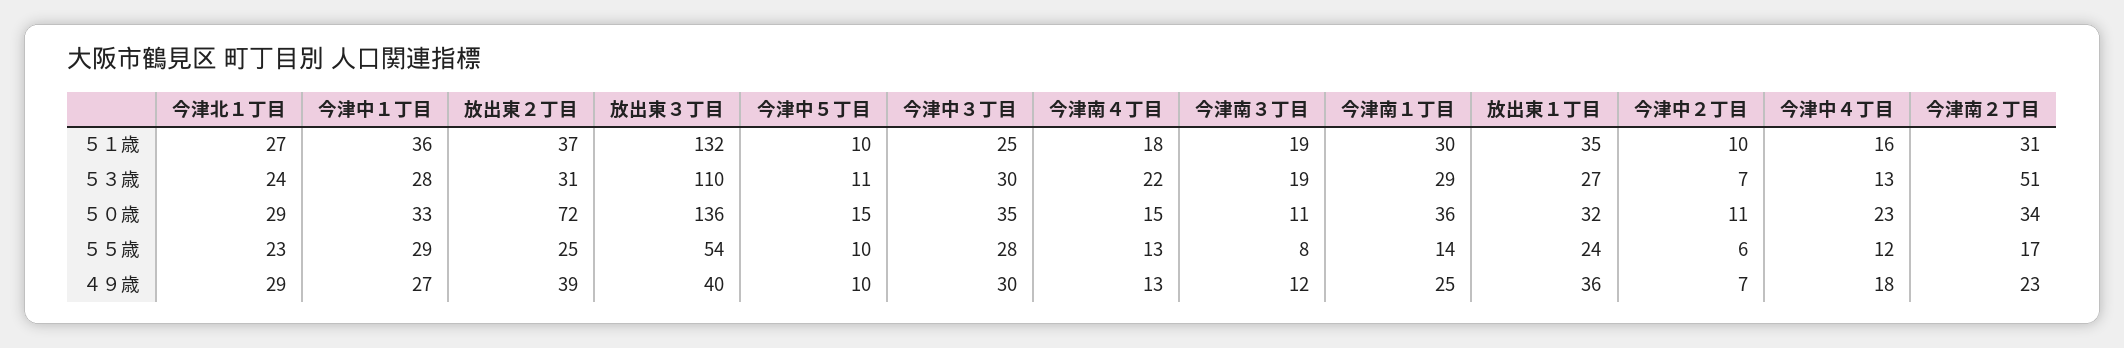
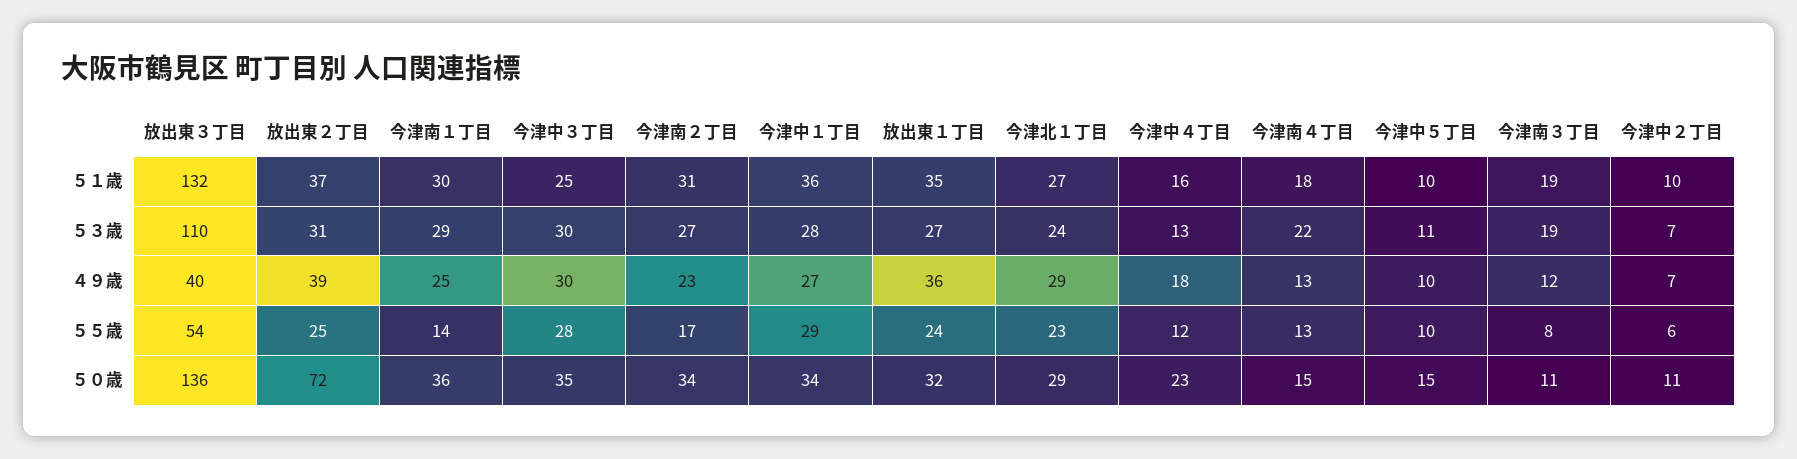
  {
    "今津北１丁目": {
      "５１歳": 27,
      "５３歳": 24,
      "５０歳": 29,
      "５５歳": 23,
      "４９歳": 29
    },
    "今津中１丁目": {
      "５１歳": 36,
      "５３歳": 28,
-     "５０歳": 33,
+     "５０歳": 34,
      "５５歳": 29,
      "４９歳": 27
    },
    "放出東２丁目": {
      "５１歳": 37,
      "５３歳": 31,
      "５０歳": 72,
      "５５歳": 25,
      "４９歳": 39
    },
    "放出東３丁目": {
      "５１歳": 132,
      "５３歳": 110,
      "５０歳": 136,
      "５５歳": 54,
      "４９歳": 40
    },
    "今津中５丁目": {
      "５１歳": 10,
      "５３歳": 11,
      "５０歳": 15,
      "５５歳": 10,
      "４９歳": 10
    },
    "今津中３丁目": {
      "５１歳": 25,
      "５３歳": 30,
      "５０歳": 35,
      "５５歳": 28,
      "４９歳": 30
    },
    "今津南４丁目": {
      "５１歳": 18,
      "５３歳": 22,
      "５０歳": 15,
      "５５歳": 13,
      "４９歳": 13
    },
    "今津南３丁目": {
      "５１歳": 19,
      "５３歳": 19,
      "５０歳": 11,
      "５５歳": 8,
      "４９歳": 12
    },
    "今津南１丁目": {
      "５１歳": 30,
      "５３歳": 29,
      "５０歳": 36,
      "５５歳": 14,
      "４９歳": 25
    },
    "放出東１丁目": {
      "５１歳": 35,
      "５３歳": 27,
      "５０歳": 32,
      "５５歳": 24,
      "４９歳": 36
    },
    "今津中２丁目": {
      "５１歳": 10,
      "５３歳": 7,
      "５０歳": 11,
      "５５歳": 6,
      "４９歳": 7
    },
    "今津中４丁目": {
      "５１歳": 16,
      "５３歳": 13,
      "５０歳": 23,
      "５５歳": 12,
      "４９歳": 18
    },
    "今津南２丁目": {
      "５１歳": 31,
-     "５３歳": 51,
+     "５３歳": 27,
      "５０歳": 34,
      "５５歳": 17,
      "４９歳": 23
    }
  }

